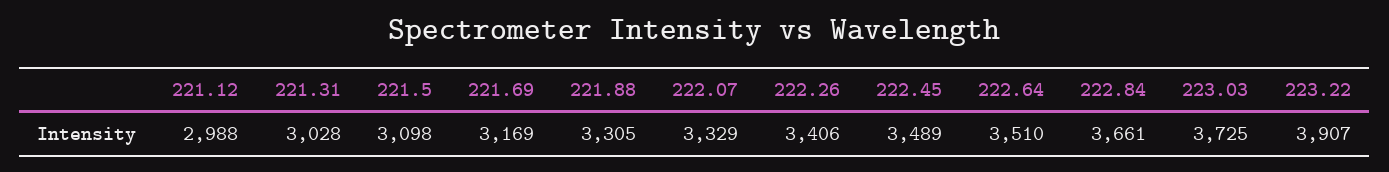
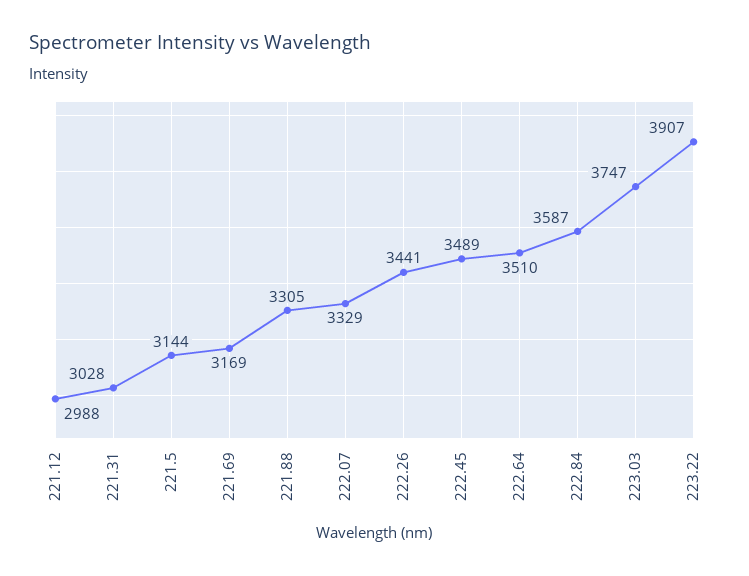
  {
    "221.12": 2988,
    "221.31": 3028,
-   "221.5": 3098,
+   "221.5": 3144,
    "221.69": 3169,
    "221.88": 3305,
    "222.07": 3329,
-   "222.26": 3406,
+   "222.26": 3441,
    "222.45": 3489,
    "222.64": 3510,
-   "222.84": 3661,
+   "222.84": 3587,
-   "223.03": 3725,
+   "223.03": 3747,
    "223.22": 3907
  }

